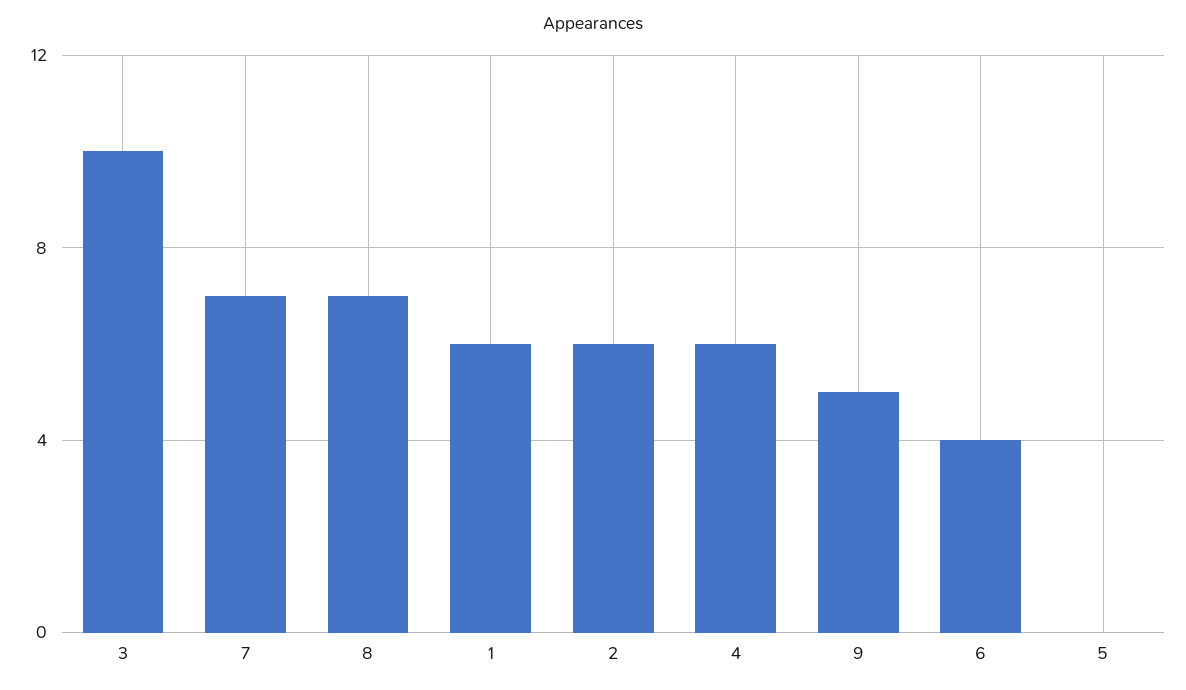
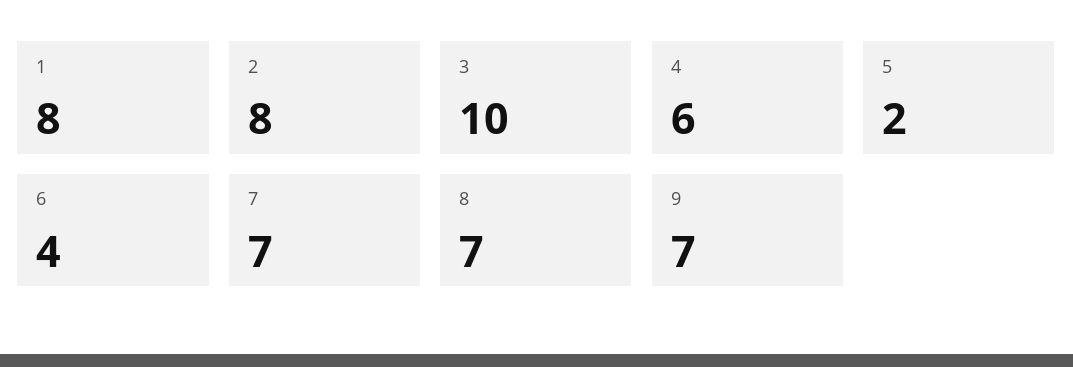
  {
    "3": 10,
    "7": 7,
    "8": 7,
-   "1": 6,
+   "1": 8,
-   "2": 6,
+   "2": 8,
    "4": 6,
-   "9": 5,
+   "9": 7,
    "6": 4,
-   "5": 0
+   "5": 2
  }

